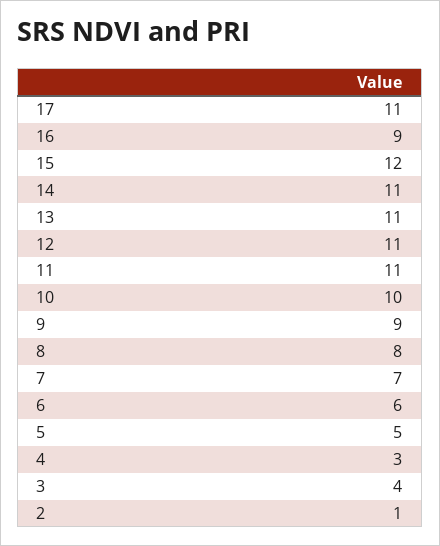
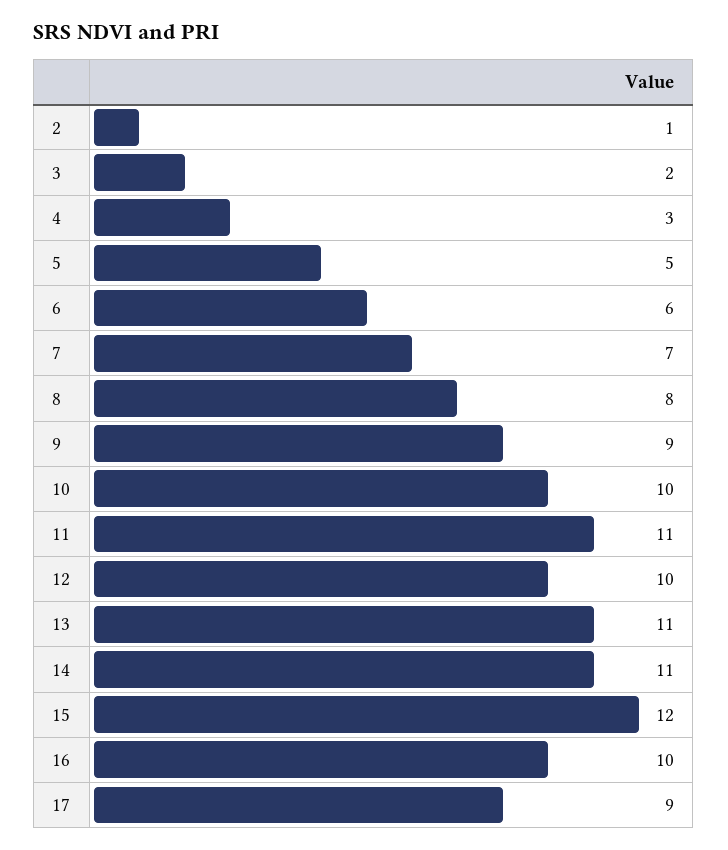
  {
-   "17": 11,
+   "17": 9,
-   "16": 9,
+   "16": 10,
    "15": 12,
    "14": 11,
    "13": 11,
-   "12": 11,
+   "12": 10,
    "11": 11,
    "10": 10,
    "9": 9,
    "8": 8,
    "7": 7,
    "6": 6,
    "5": 5,
    "4": 3,
-   "3": 4,
+   "3": 2,
    "2": 1
  }

